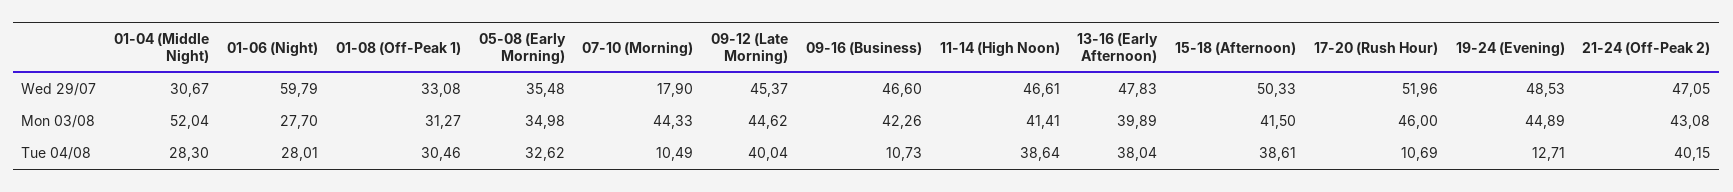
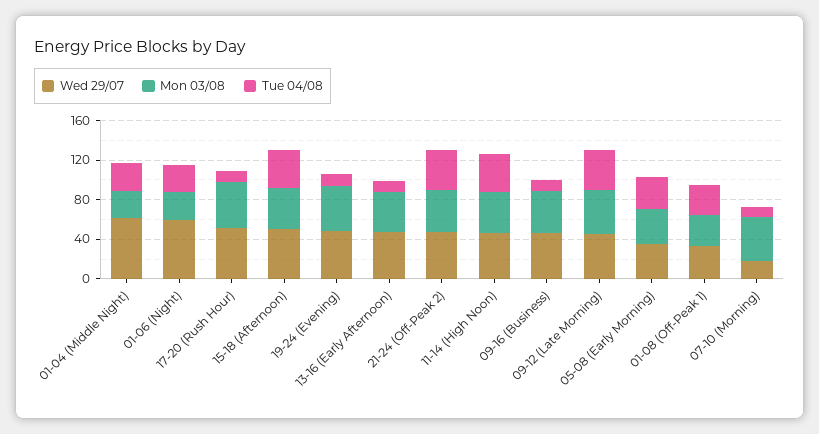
  {
    "Wed 29/07": {
-     "01-04 (Middle Night)": 30.67,
+     "01-04 (Middle Night)": 60,
      "01-06 (Night)": 59.79,
      "01-08 (Off-Peak 1)": 33.08,
      "05-08 (Early Morning)": 35.48,
      "07-10 (Morning)": 17.9,
      "09-12 (Late Morning)": 45.37,
      "09-16 (Business)": 46.6,
      "11-14 (High Noon)": 46.61,
      "13-16 (Early Afternoon)": 47.83,
      "15-18 (Afternoon)": 50.33,
      "17-20 (Rush Hour)": 51.96,
      "19-24 (Evening)": 48.53,
      "21-24 (Off-Peak 2)": 47.05
    },
    "Mon 03/08": {
-     "01-04 (Middle Night)": 52.04,
+     "01-04 (Middle Night)": 30,
      "01-06 (Night)": 27.7,
      "01-08 (Off-Peak 1)": 31.27,
      "05-08 (Early Morning)": 34.98,
      "07-10 (Morning)": 44.33,
      "09-12 (Late Morning)": 44.62,
      "09-16 (Business)": 42.26,
      "11-14 (High Noon)": 41.41,
      "13-16 (Early Afternoon)": 39.89,
      "15-18 (Afternoon)": 41.5,
      "17-20 (Rush Hour)": 46,
      "19-24 (Evening)": 44.89,
      "21-24 (Off-Peak 2)": 43.08
    },
    "Tue 04/08": {
      "01-04 (Middle Night)": 28.3,
      "01-06 (Night)": 28.01,
      "01-08 (Off-Peak 1)": 30.46,
      "05-08 (Early Morning)": 32.62,
      "07-10 (Morning)": 10.49,
      "09-12 (Late Morning)": 40.04,
      "09-16 (Business)": 10.73,
      "11-14 (High Noon)": 38.64,
-     "13-16 (Early Afternoon)": 38.04,
+     "13-16 (Early Afternoon)": 10,
      "15-18 (Afternoon)": 38.61,
      "17-20 (Rush Hour)": 10.69,
      "19-24 (Evening)": 12.71,
      "21-24 (Off-Peak 2)": 40.15
    }
  }

